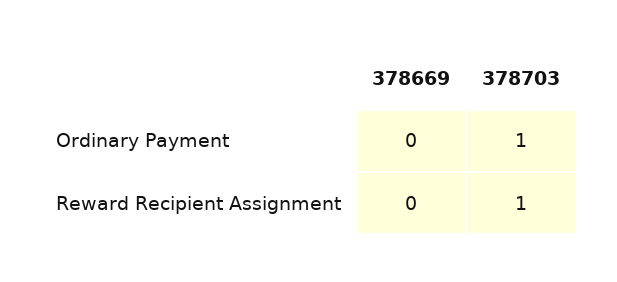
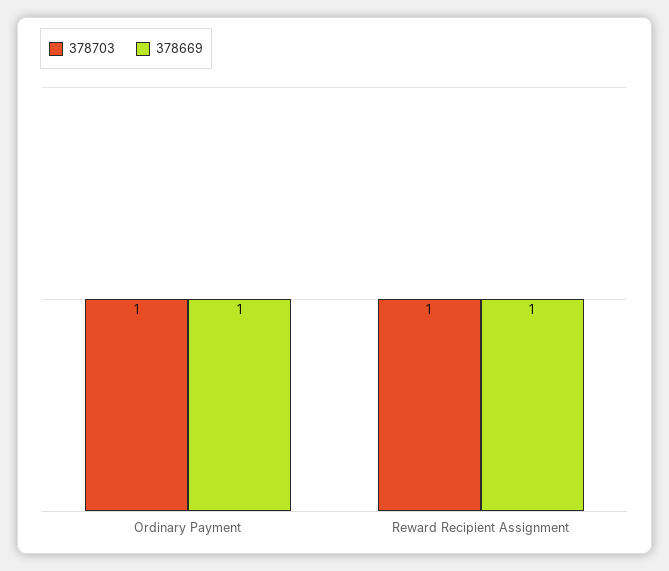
  {
    "378669": {
-     "Ordinary Payment": 0,
+     "Ordinary Payment": 1,
-     "Reward Recipient Assignment": 0
+     "Reward Recipient Assignment": 1
    },
    "378703": {
      "Ordinary Payment": 1,
      "Reward Recipient Assignment": 1
    }
  }

